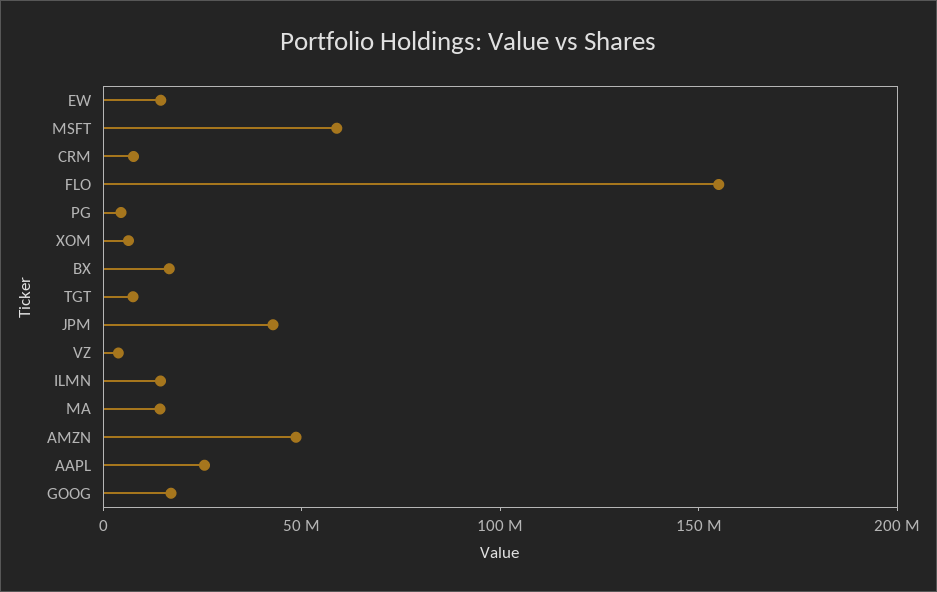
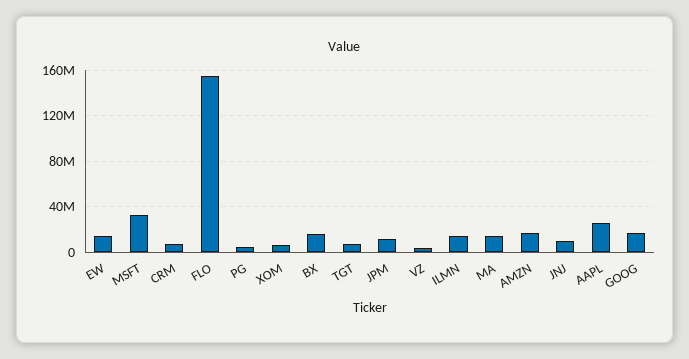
  {
    "EW": 10000000,
-   "MSFT": 60000000,
+   "MSFT": 30000000,
    "CRM": 10000000,
    "FLO": 160000000,
    "PG": 0,
    "XOM": 10000000,
    "BX": 20000000,
    "TGT": 10000000,
-   "JPM": 40000000,
+   "JPM": 10000000,
    "VZ": 0,
    "ILMN": 10000000,
    "MA": 10000000,
-   "AMZN": 50000000,
+   "AMZN": 20000000,
    "AAPL": 30000000,
-   "GOOG": 20000000
+   "GOOG": 20000000,
+   "JNJ": 10000000
  }

